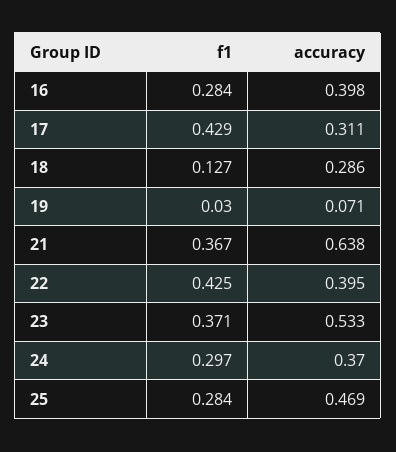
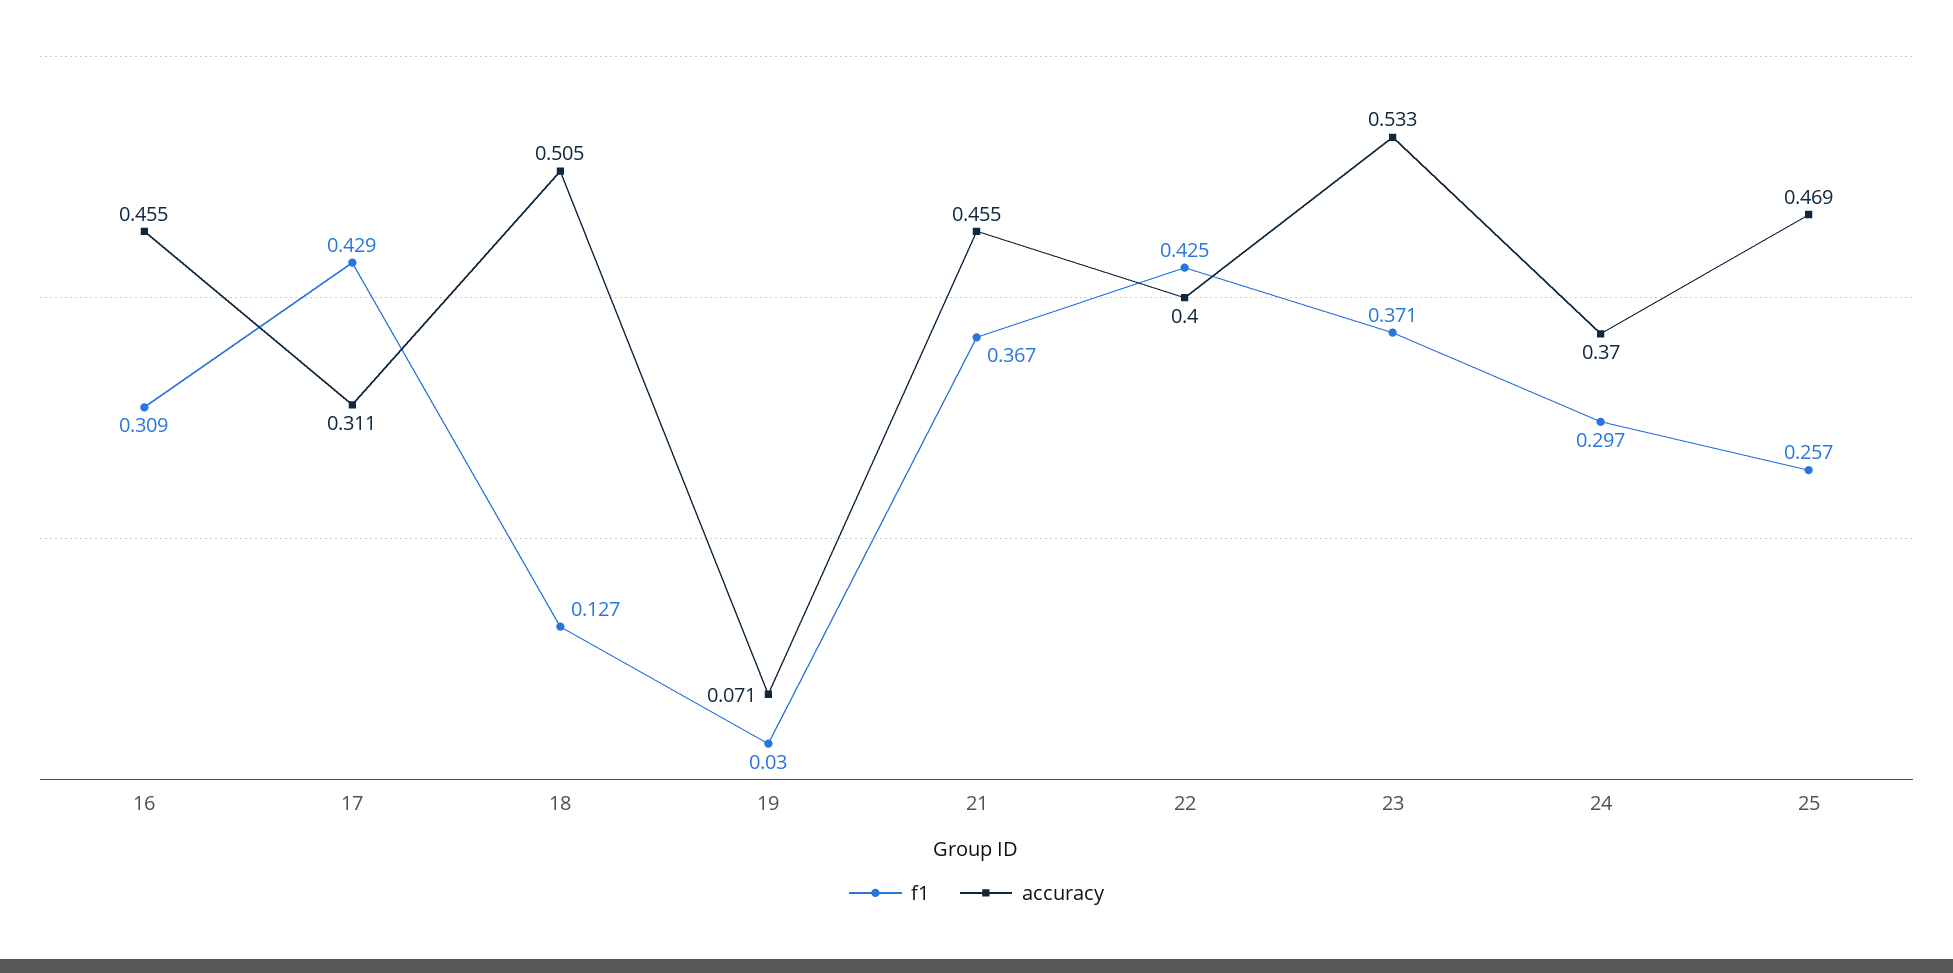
  {
    "f1": {
-     "16": 0.284,
+     "16": 0.309,
      "17": 0.429,
      "18": 0.127,
      "19": 0.03,
      "21": 0.367,
      "22": 0.425,
      "23": 0.371,
      "24": 0.297,
-     "25": 0.284
+     "25": 0.257
    },
    "accuracy": {
-     "16": 0.398,
+     "16": 0.455,
      "17": 0.311,
-     "18": 0.286,
+     "18": 0.505,
      "19": 0.071,
-     "21": 0.638,
+     "21": 0.455,
-     "22": 0.395,
+     "22": 0.4,
      "23": 0.533,
      "24": 0.37,
      "25": 0.469
    }
  }

